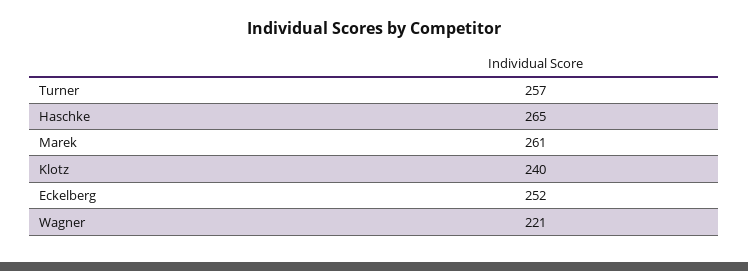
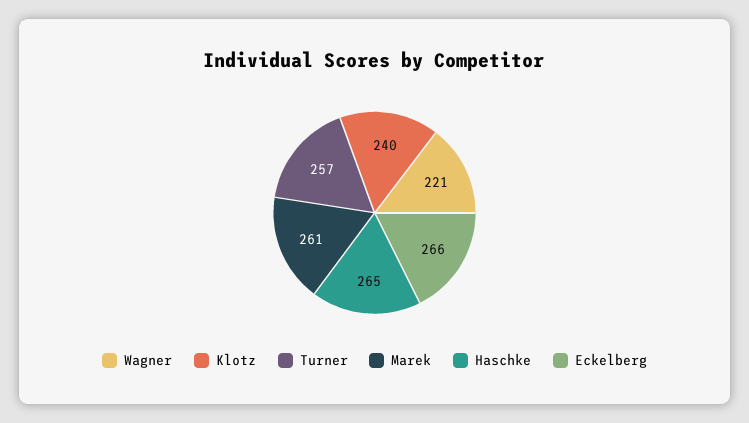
  {
    "Turner": 257,
    "Haschke": 265,
    "Marek": 261,
    "Klotz": 240,
-   "Eckelberg": 252,
+   "Eckelberg": 266,
    "Wagner": 221
  }

